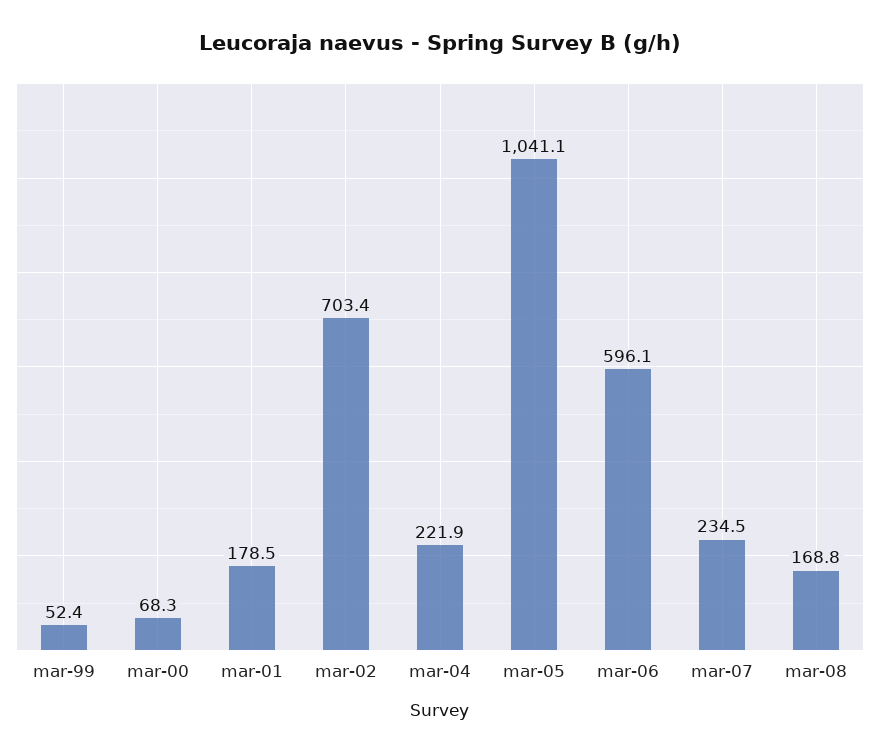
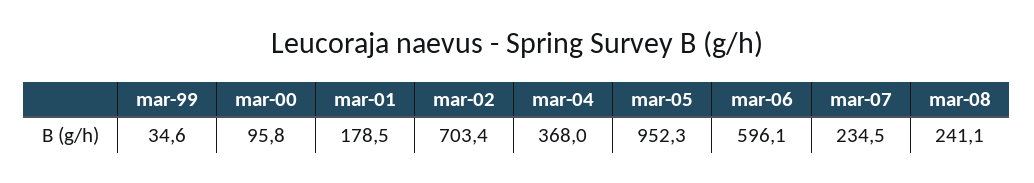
  {
-   "mar-99": 52.4,
+   "mar-99": 34.6,
-   "mar-00": 68.3,
+   "mar-00": 95.8,
    "mar-01": 178.5,
    "mar-02": 703.4,
-   "mar-04": 221.9,
+   "mar-04": 368,
-   "mar-05": 1041.1,
+   "mar-05": 952.3,
    "mar-06": 596.1,
    "mar-07": 234.5,
-   "mar-08": 168.8
+   "mar-08": 241.1
  }

